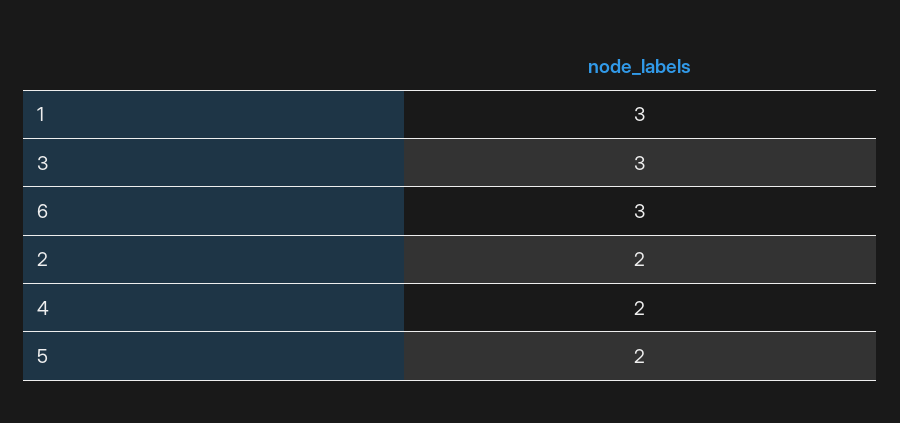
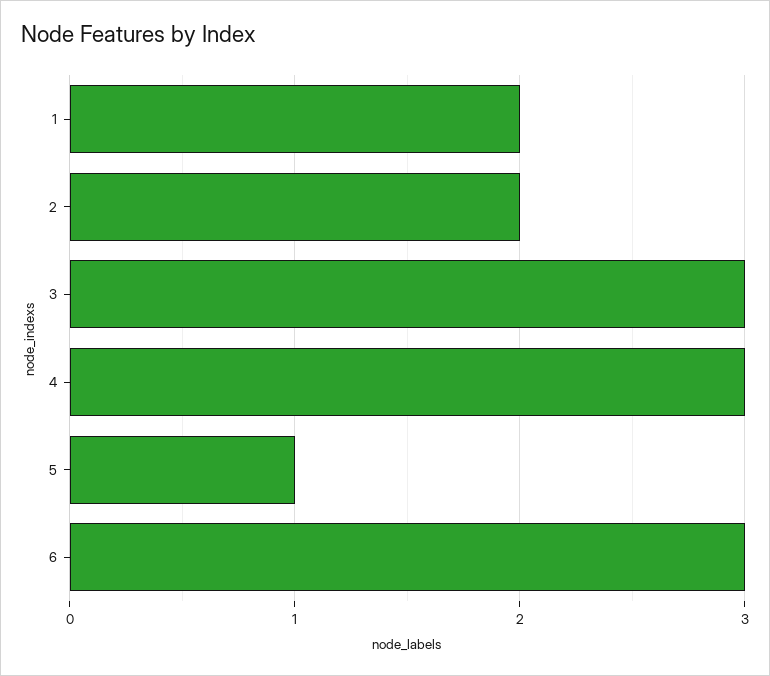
  {
-   "1": 3,
+   "1": 2,
    "3": 3,
    "6": 3,
    "2": 2,
-   "4": 2,
+   "4": 3,
-   "5": 2
+   "5": 1
  }

